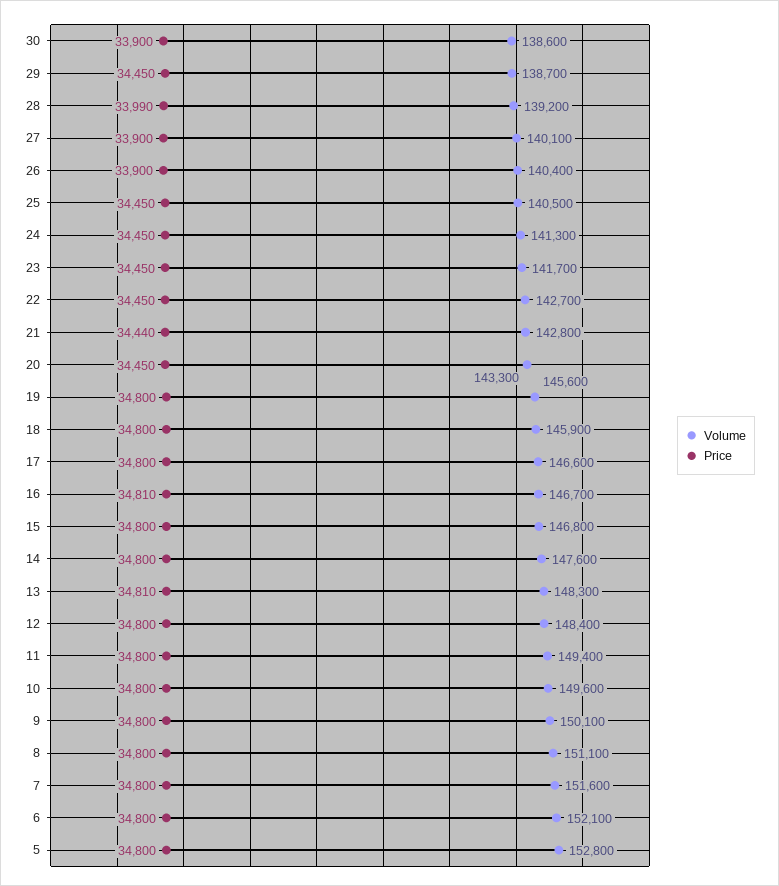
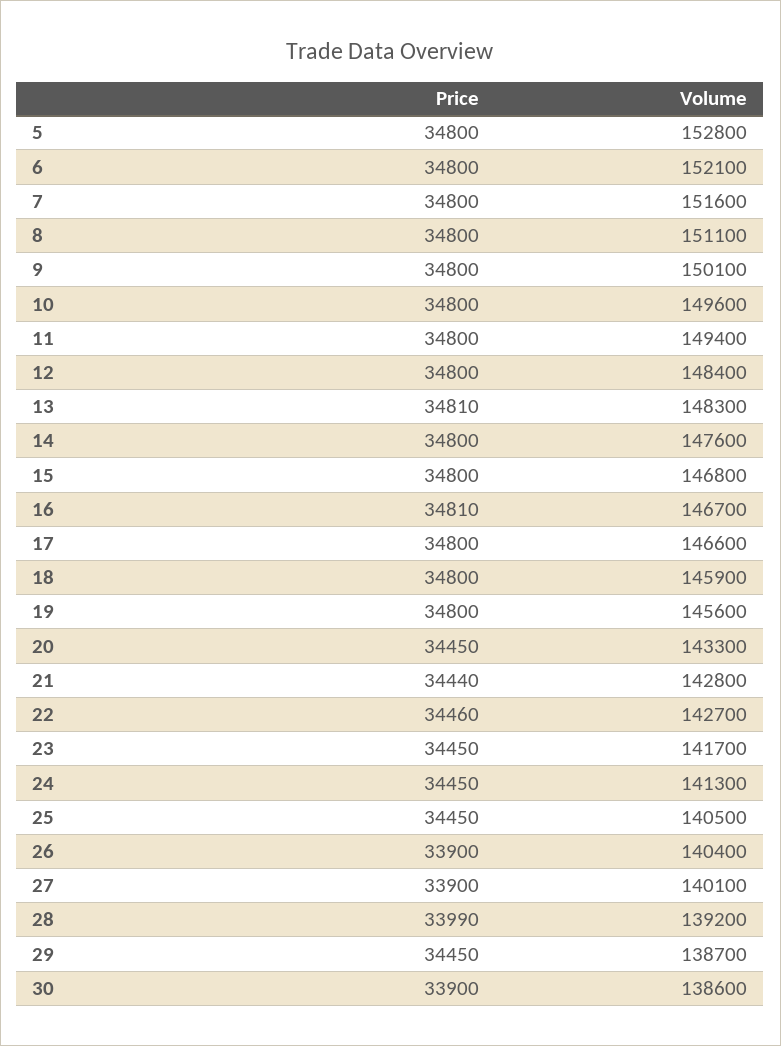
  {
    "Volume": {
      "30": 138600,
      "29": 138700,
      "28": 139200,
      "27": 140100,
      "26": 140400,
      "25": 140500,
      "24": 141300,
      "23": 141700,
      "22": 142700,
      "21": 142800,
      "20": 143300,
      "19": 145600,
      "18": 145900,
      "17": 146600,
      "16": 146700,
      "15": 146800,
      "14": 147600,
      "13": 148300,
      "12": 148400,
      "11": 149400,
      "10": 149600,
      "9": 150100,
      "8": 151100,
      "7": 151600,
      "6": 152100,
      "5": 152800
    },
    "Price": {
      "30": 33900,
      "29": 34450,
      "28": 33990,
      "27": 33900,
      "26": 33900,
      "25": 34450,
      "24": 34450,
      "23": 34450,
-     "22": 34450,
+     "22": 34460,
      "21": 34440,
      "20": 34450,
      "19": 34800,
      "18": 34800,
      "17": 34800,
      "16": 34810,
      "15": 34800,
      "14": 34800,
      "13": 34810,
      "12": 34800,
      "11": 34800,
      "10": 34800,
      "9": 34800,
      "8": 34800,
      "7": 34800,
      "6": 34800,
      "5": 34800
    }
  }

